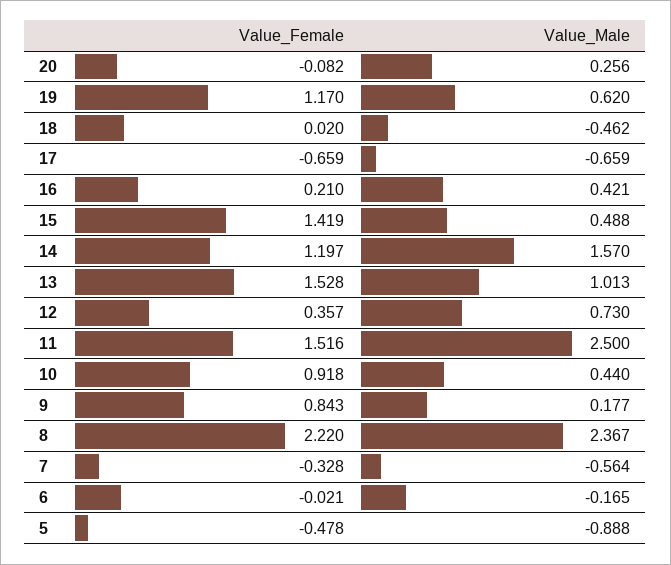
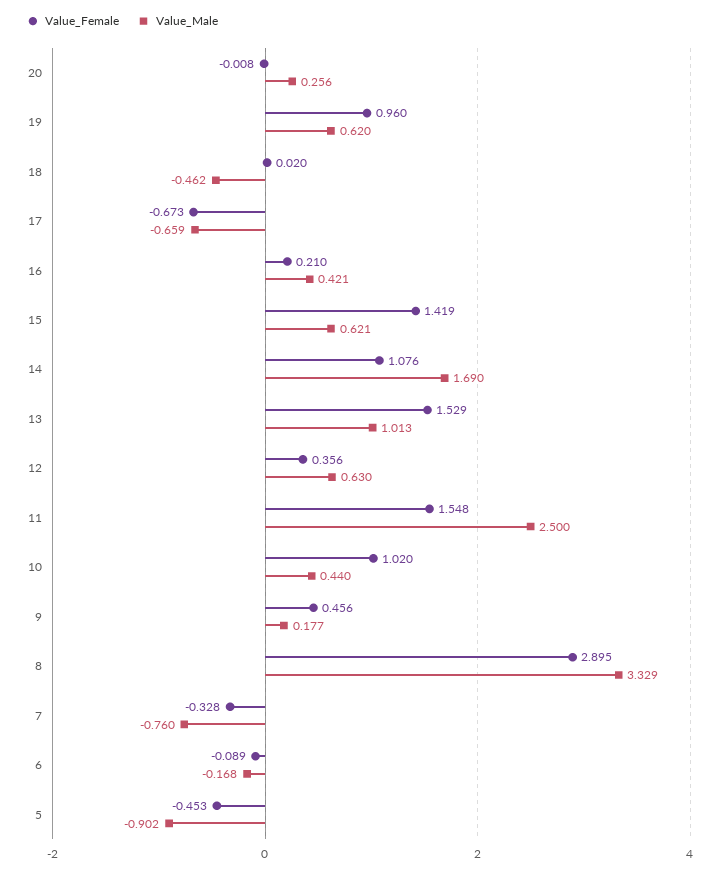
  {
    "Value_Female": {
-     "20": -0.082,
+     "20": -0.008,
-     "19": 1.17,
+     "19": 0.96,
      "18": 0.02,
-     "17": -0.659,
+     "17": -0.673,
      "16": 0.21,
      "15": 1.419,
-     "14": 1.197,
+     "14": 1.076,
-     "13": 1.528,
+     "13": 1.529,
-     "12": 0.357,
+     "12": 0.356,
-     "11": 1.516,
+     "11": 1.548,
-     "10": 0.918,
+     "10": 1.02,
-     "9": 0.843,
+     "9": 0.456,
-     "8": 2.22,
+     "8": 2.895,
      "7": -0.328,
-     "6": -0.021,
+     "6": -0.089,
-     "5": -0.478
+     "5": -0.453
    },
    "Value_Male": {
      "20": 0.256,
      "19": 0.62,
      "18": -0.462,
      "17": -0.659,
      "16": 0.421,
-     "15": 0.488,
+     "15": 0.621,
-     "14": 1.57,
+     "14": 1.69,
      "13": 1.013,
-     "12": 0.73,
+     "12": 0.63,
      "11": 2.5,
      "10": 0.44,
      "9": 0.177,
-     "8": 2.367,
+     "8": 3.329,
-     "7": -0.564,
+     "7": -0.76,
-     "6": -0.165,
+     "6": -0.168,
-     "5": -0.888
+     "5": -0.902
    }
  }

